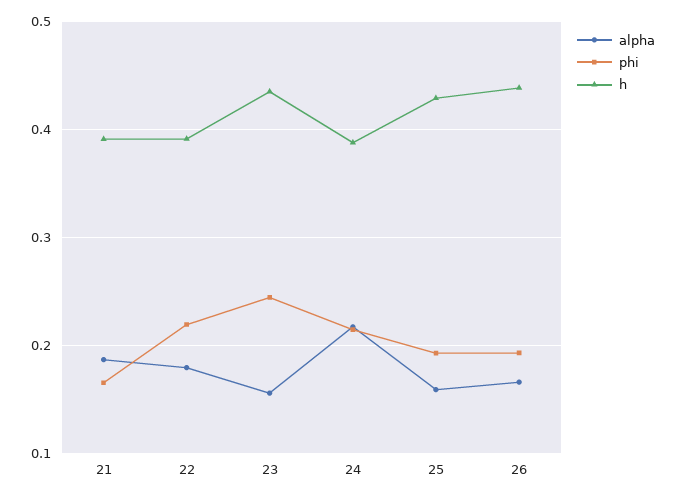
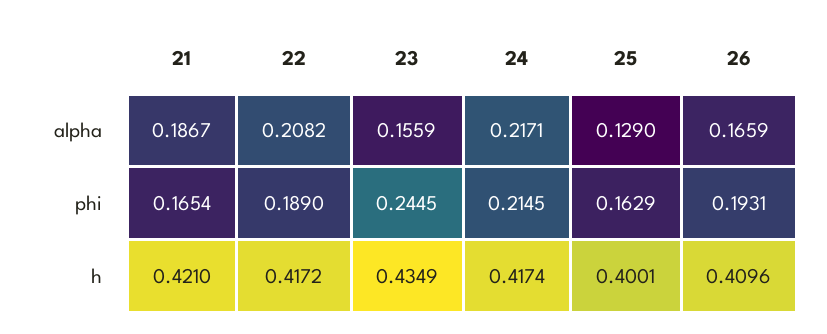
  {
    "alpha": {
      "21": 0.1867,
-     "22": 0.18,
+     "22": 0.2082,
      "23": 0.1559,
      "24": 0.2171,
-     "25": 0.16,
+     "25": 0.129,
      "26": 0.1659
    },
    "phi": {
      "21": 0.1654,
-     "22": 0.22,
+     "22": 0.189,
      "23": 0.2445,
      "24": 0.2145,
-     "25": 0.19,
+     "25": 0.1629,
      "26": 0.1931
    },
    "h": {
-     "21": 0.39,
+     "21": 0.421,
-     "22": 0.39,
+     "22": 0.4172,
      "23": 0.4349,
-     "24": 0.39,
+     "24": 0.4174,
-     "25": 0.43,
+     "25": 0.4001,
-     "26": 0.44
+     "26": 0.4096
    }
  }

